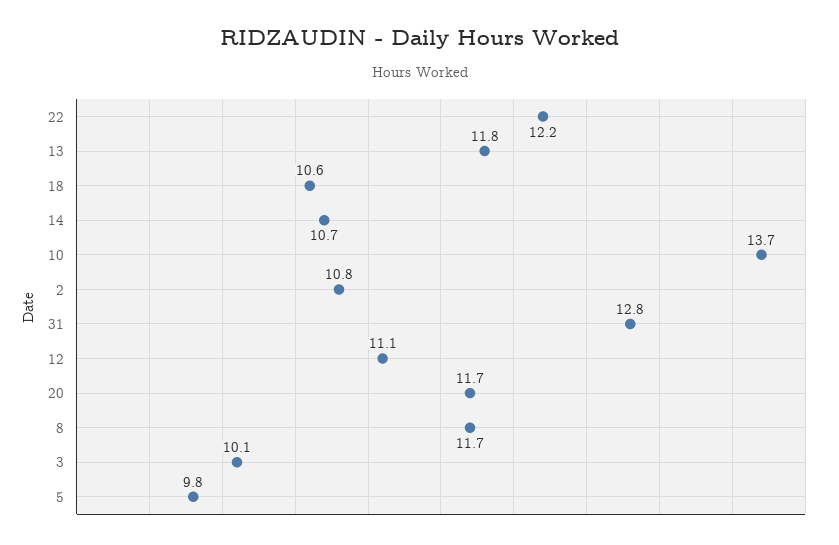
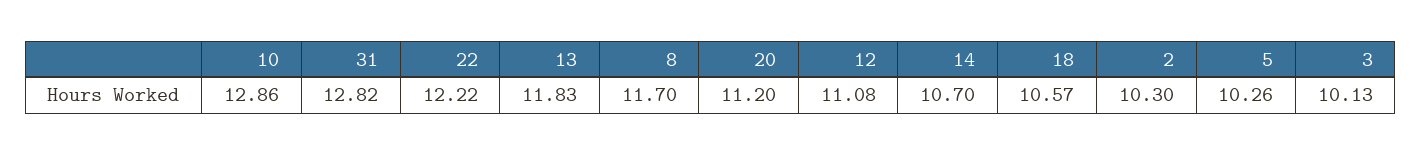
  {
    "22": 12.22,
    "13": 11.83,
    "18": 10.57,
    "14": 10.7,
-   "10": 13.7,
+   "10": 12.86,
-   "2": 10.8,
+   "2": 10.3,
    "31": 12.82,
    "12": 11.08,
-   "20": 11.7,
+   "20": 11.2,
    "8": 11.7,
    "3": 10.13,
-   "5": 9.8
+   "5": 10.26
  }

